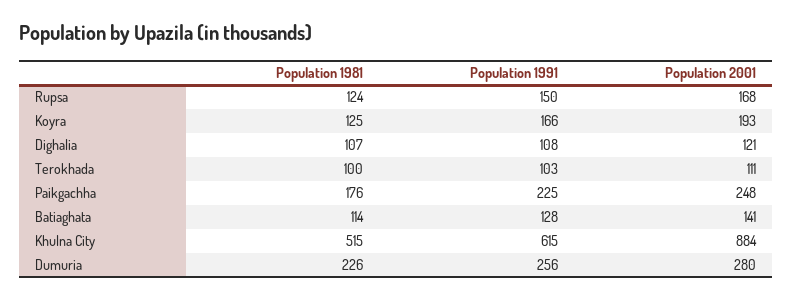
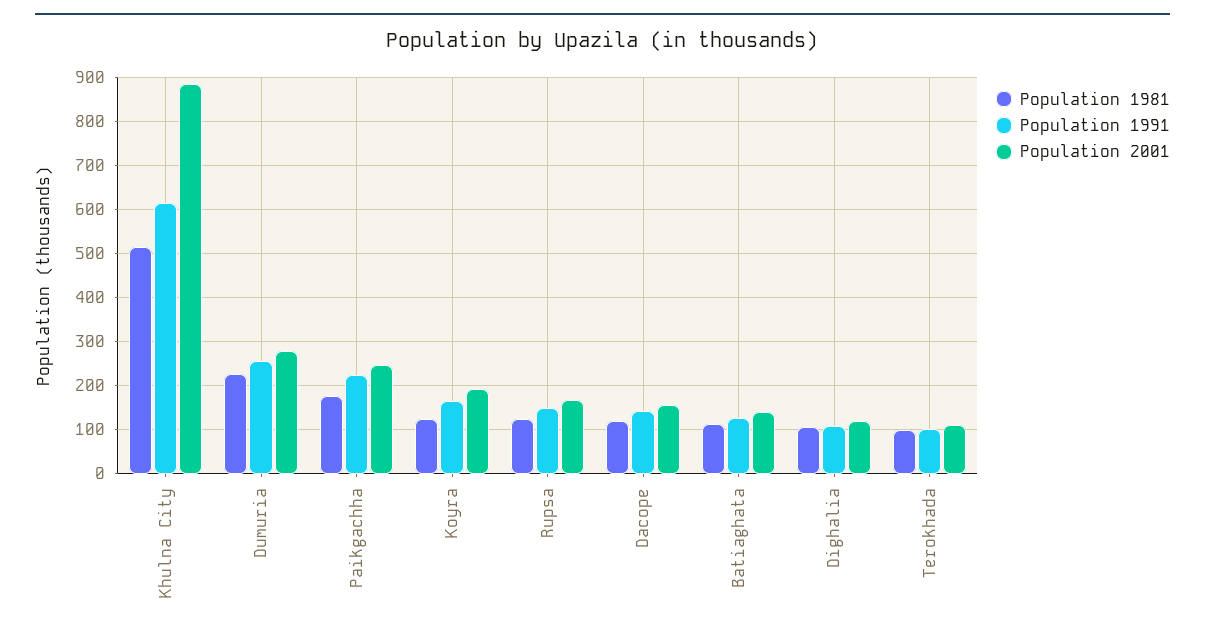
  {
    "Population 1981": {
      "Rupsa": 124,
      "Koyra": 125,
      "Dighalia": 107,
      "Terokhada": 100,
      "Paikgachha": 176,
      "Batiaghata": 114,
      "Khulna City": 515,
-     "Dumuria": 226
+     "Dumuria": 226,
+     "Dacope": 120
    },
    "Population 1991": {
      "Rupsa": 150,
      "Koyra": 166,
      "Dighalia": 108,
      "Terokhada": 103,
      "Paikgachha": 225,
      "Batiaghata": 128,
      "Khulna City": 615,
-     "Dumuria": 256
+     "Dumuria": 256,
+     "Dacope": 140
    },
    "Population 2001": {
      "Rupsa": 168,
      "Koyra": 193,
      "Dighalia": 121,
      "Terokhada": 111,
      "Paikgachha": 248,
      "Batiaghata": 141,
      "Khulna City": 884,
-     "Dumuria": 280
+     "Dumuria": 280,
+     "Dacope": 160
    }
  }

